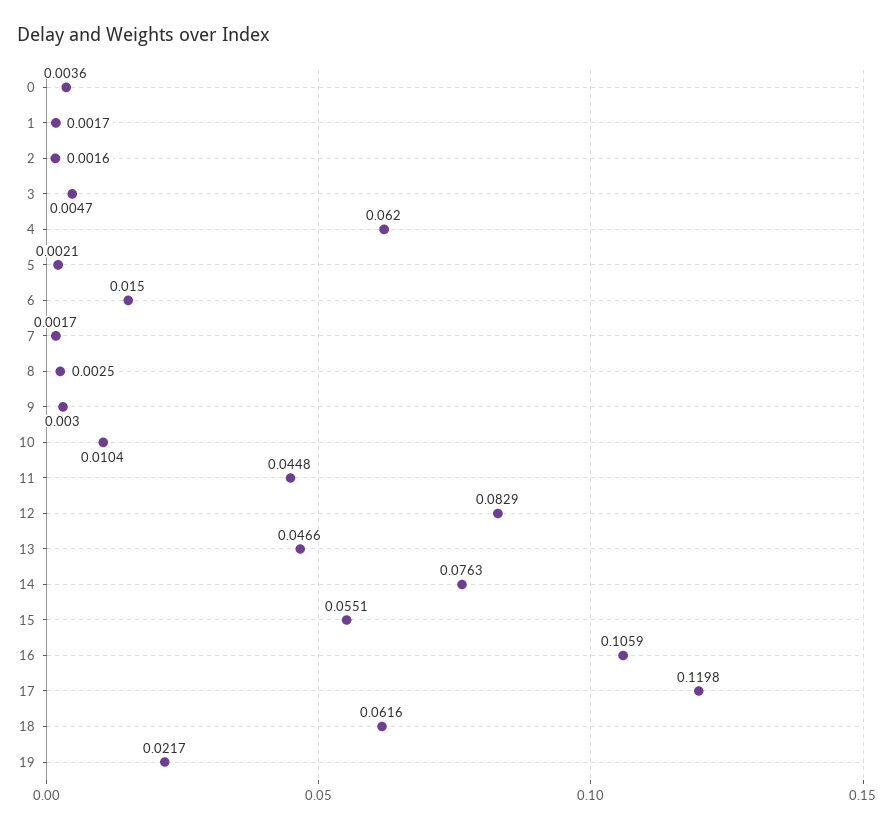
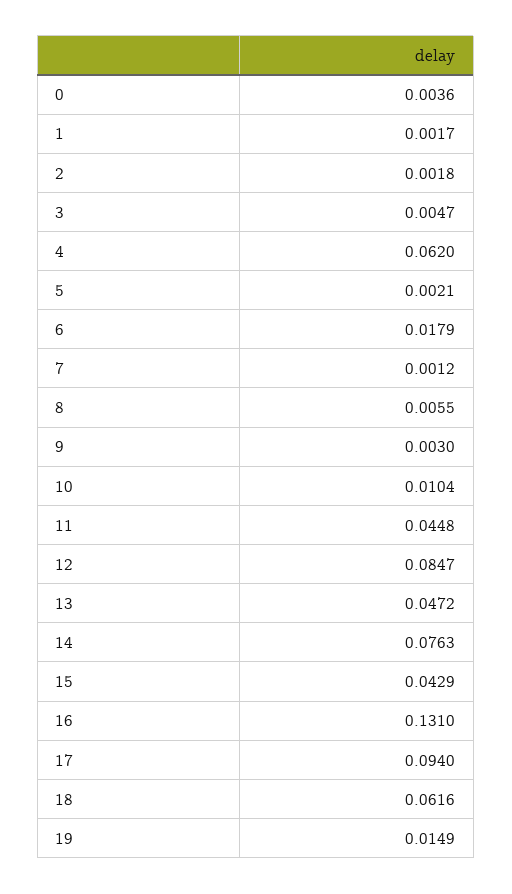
  {
    "0": 0.0036,
    "1": 0.0017,
-   "2": 0.0016,
+   "2": 0.0018,
    "3": 0.0047,
    "4": 0.062,
    "5": 0.0021,
-   "6": 0.015,
+   "6": 0.0179,
-   "7": 0.0017,
+   "7": 0.0012,
-   "8": 0.0025,
+   "8": 0.0055,
    "9": 0.003,
    "10": 0.0104,
    "11": 0.0448,
-   "12": 0.0829,
+   "12": 0.0847,
-   "13": 0.0466,
+   "13": 0.0472,
    "14": 0.0763,
-   "15": 0.0551,
+   "15": 0.0429,
-   "16": 0.1059,
+   "16": 0.131,
-   "17": 0.1198,
+   "17": 0.094,
    "18": 0.0616,
-   "19": 0.0217
+   "19": 0.0149
  }

